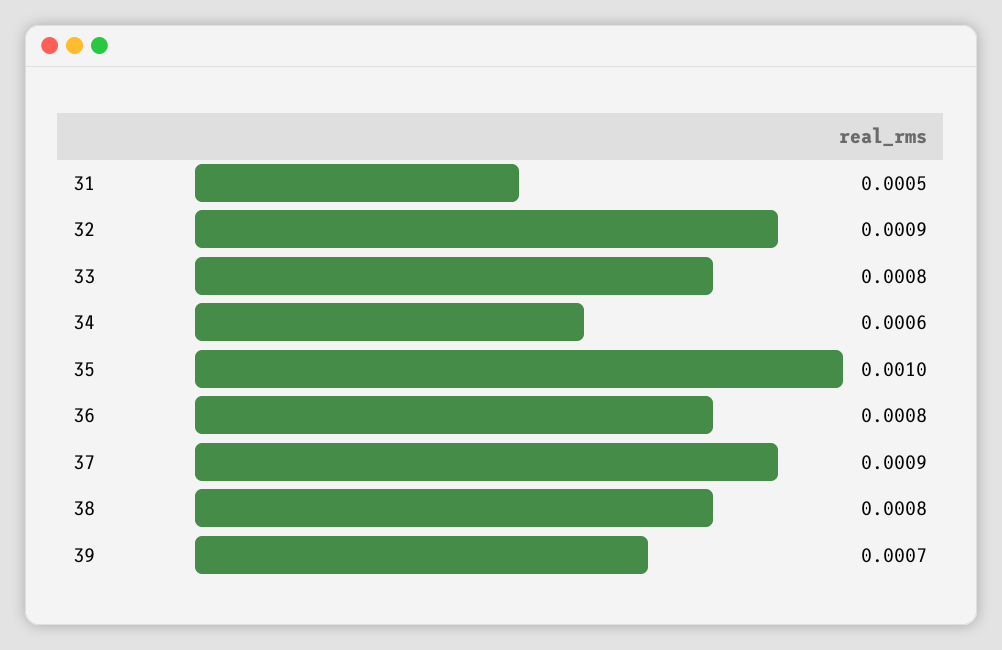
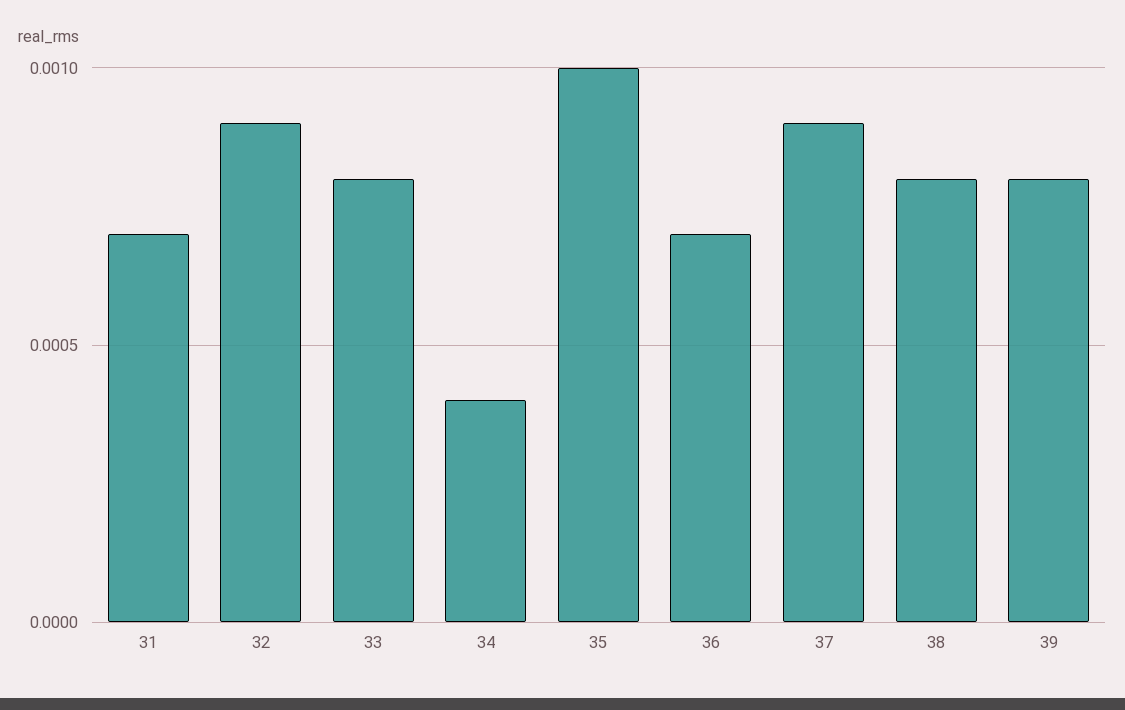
  {
-   "31": 0.0005,
+   "31": 0.0007,
    "32": 0.0009,
    "33": 0.0008,
-   "34": 0.0006,
+   "34": 0.0004,
    "35": 0.001,
-   "36": 0.0008,
+   "36": 0.0007,
    "37": 0.0009,
    "38": 0.0008,
-   "39": 0.0007
+   "39": 0.0008
  }

